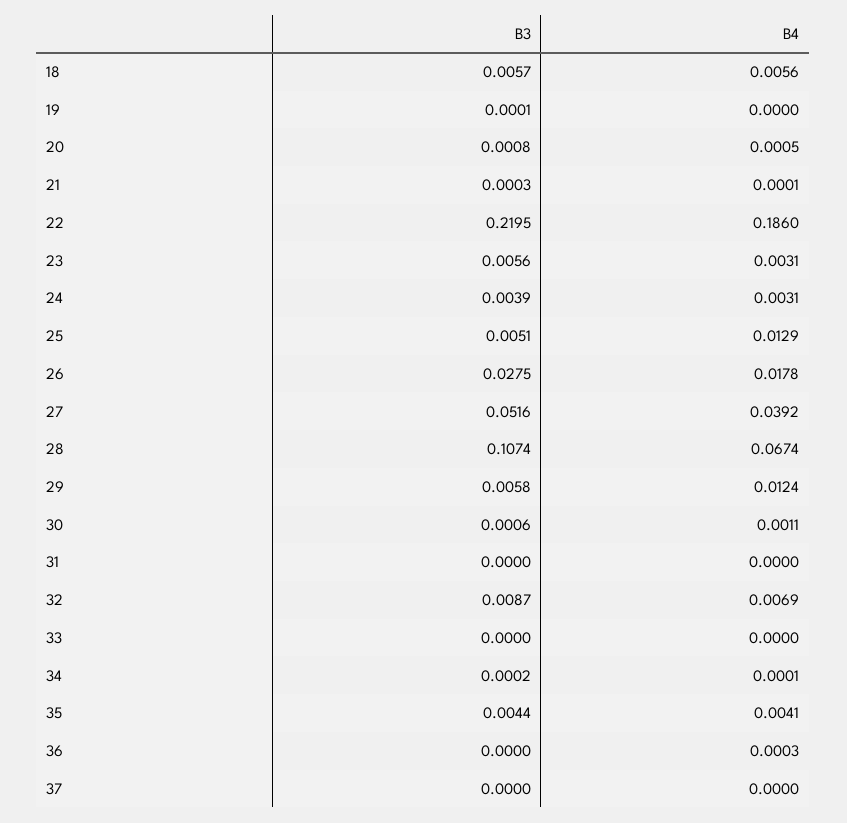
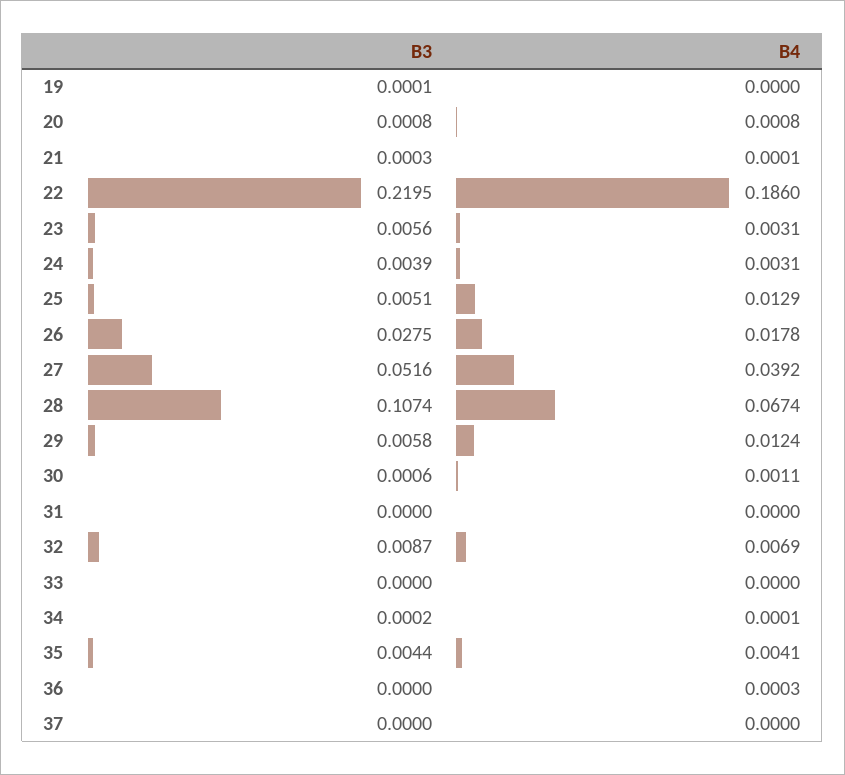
  {
    "B3": {
-     "18": 0.0057,
      "19": 0.0001,
      "20": 0.0008,
      "21": 0.0003,
      "22": 0.2195,
      "23": 0.0056,
      "24": 0.0039,
      "25": 0.0051,
      "26": 0.0275,
      "27": 0.0516,
      "28": 0.1074,
      "29": 0.0058,
      "30": 0.0006,
      "31": 0,
      "32": 0.0087,
      "33": 0,
      "34": 0.0002,
      "35": 0.0044,
      "36": 0,
      "37": 0
    },
    "B4": {
-     "18": 0.0056,
      "19": 0,
-     "20": 0.0005,
+     "20": 0.0008,
      "21": 0.0001,
      "22": 0.186,
      "23": 0.0031,
      "24": 0.0031,
      "25": 0.0129,
      "26": 0.0178,
      "27": 0.0392,
      "28": 0.0674,
      "29": 0.0124,
      "30": 0.0011,
      "31": 0,
      "32": 0.0069,
      "33": 0,
      "34": 0.0001,
      "35": 0.0041,
      "36": 0.0003,
      "37": 0
    }
  }

